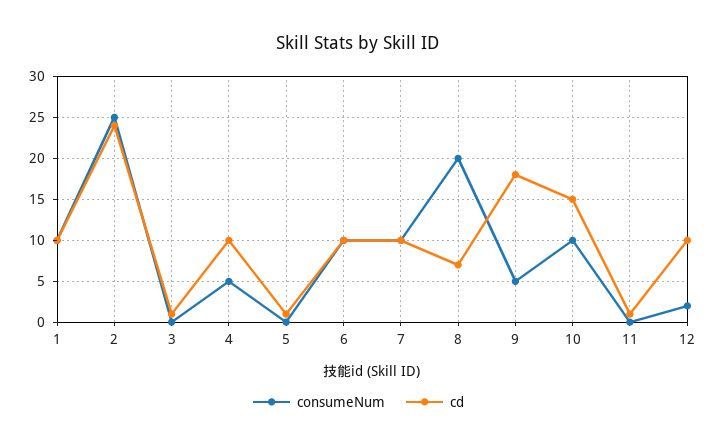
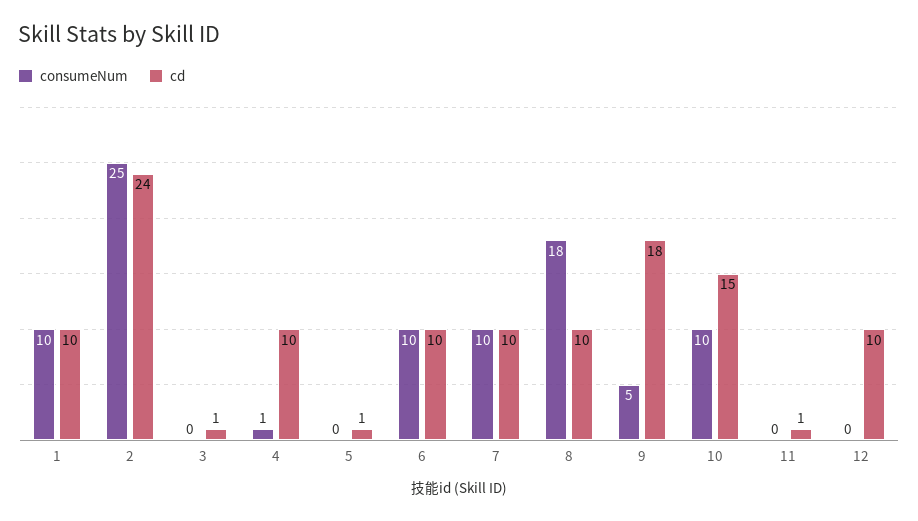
  {
    "consumeNum": {
      "1": 10,
      "2": 25,
      "3": 0,
-     "4": 5,
+     "4": 1,
      "5": 0,
      "6": 10,
      "7": 10,
-     "8": 20,
+     "8": 18,
      "9": 5,
      "10": 10,
      "11": 0,
-     "12": 2
+     "12": 0
    },
    "cd": {
      "1": 10,
      "2": 24,
      "3": 1,
      "4": 10,
      "5": 1,
      "6": 10,
      "7": 10,
-     "8": 7,
+     "8": 10,
      "9": 18,
      "10": 15,
      "11": 1,
      "12": 10
    }
  }

